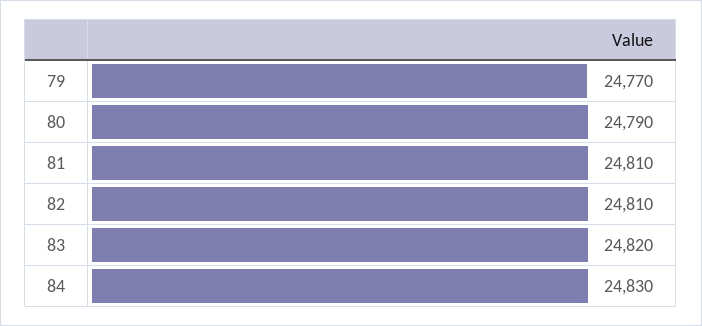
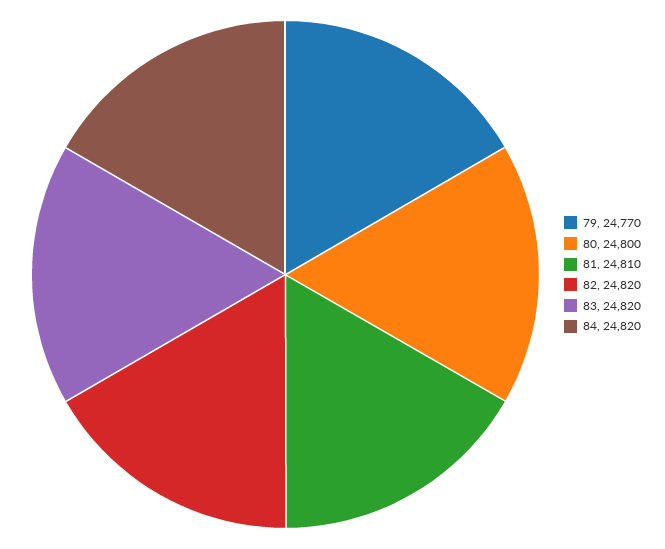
  {
    "79": 24770,
-   "80": 24790,
+   "80": 24800,
    "81": 24810,
-   "82": 24810,
+   "82": 24820,
    "83": 24820,
-   "84": 24830
+   "84": 24820
  }

